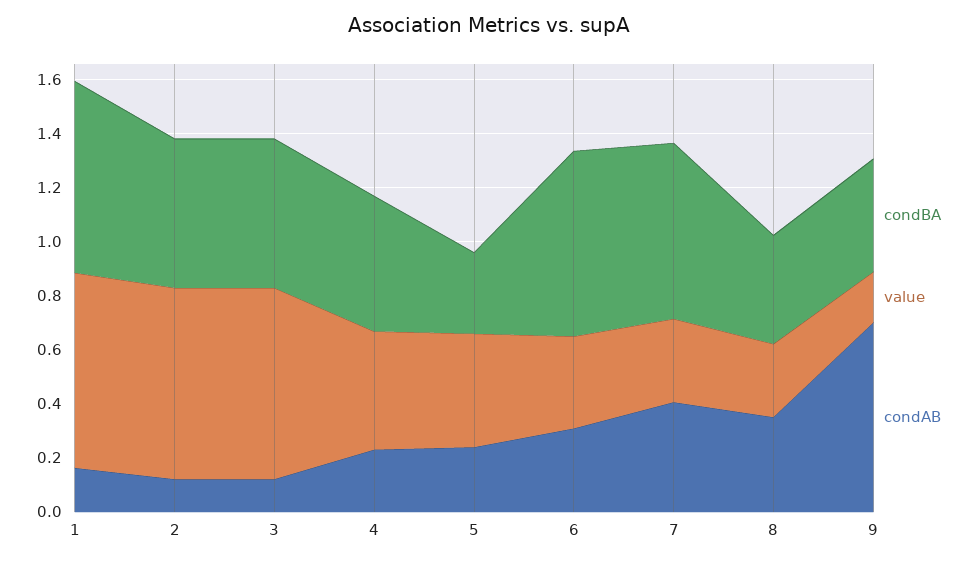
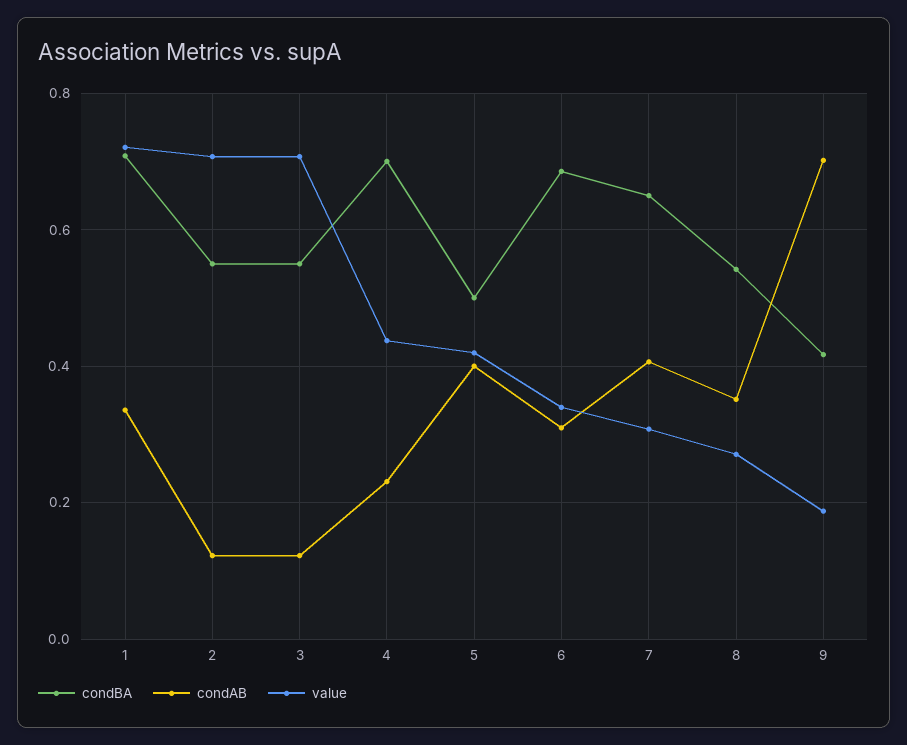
  {
    "condBA": {
      "1": 0.7,
      "2": 0.56,
      "3": 0.56,
-     "4": 0.5,
+     "4": 0.7,
-     "5": 0.3,
+     "5": 0.5,
      "6": 0.68,
      "7": 0.66,
-     "8": 0.4,
+     "8": 0.54,
      "9": 0.42
    },
    "value": {
      "1": 0.72,
      "2": 0.7,
      "3": 0.7,
      "4": 0.44,
      "5": 0.42,
      "6": 0.34,
      "7": 0.3,
      "8": 0.28,
      "9": 0.18
    },
    "condAB": {
-     "1": 0.15,
+     "1": 0.34,
      "2": 0.12,
      "3": 0.12,
      "4": 0.24,
-     "5": 0.25,
+     "5": 0.4,
      "6": 0.3,
      "7": 0.4,
      "8": 0.36,
      "9": 0.7
    }
  }

